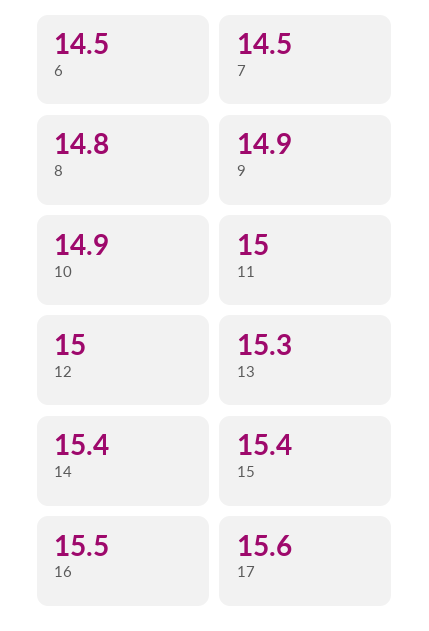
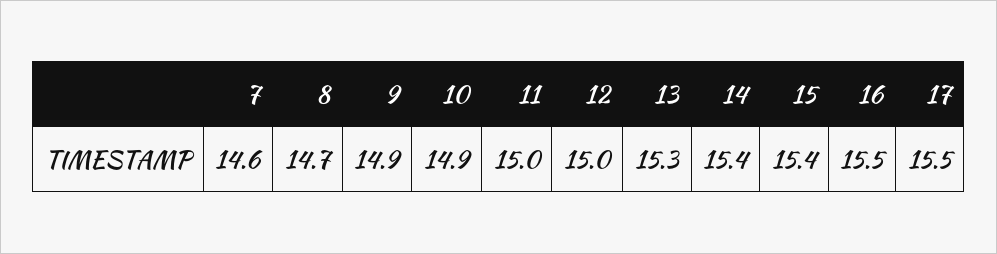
  {
-   "6": 14.5,
-   "7": 14.5,
+   "7": 14.6,
-   "8": 14.8,
+   "8": 14.7,
    "9": 14.9,
    "10": 14.9,
    "11": 15,
    "12": 15,
    "13": 15.3,
    "14": 15.4,
    "15": 15.4,
    "16": 15.5,
-   "17": 15.6
+   "17": 15.5
  }

